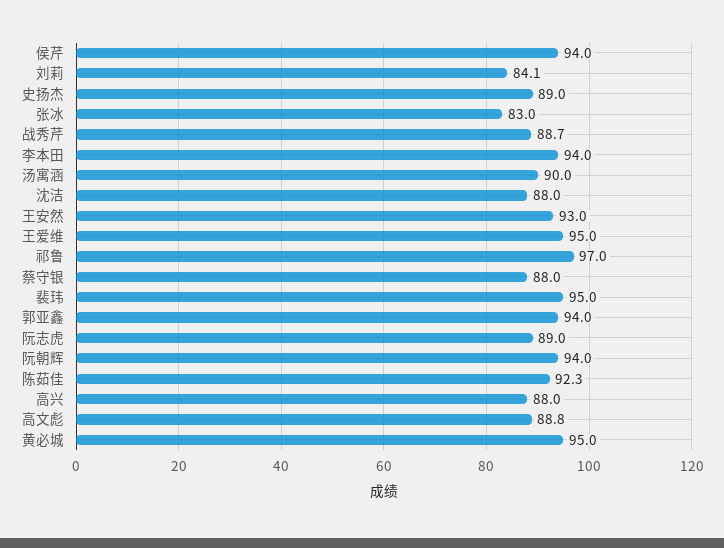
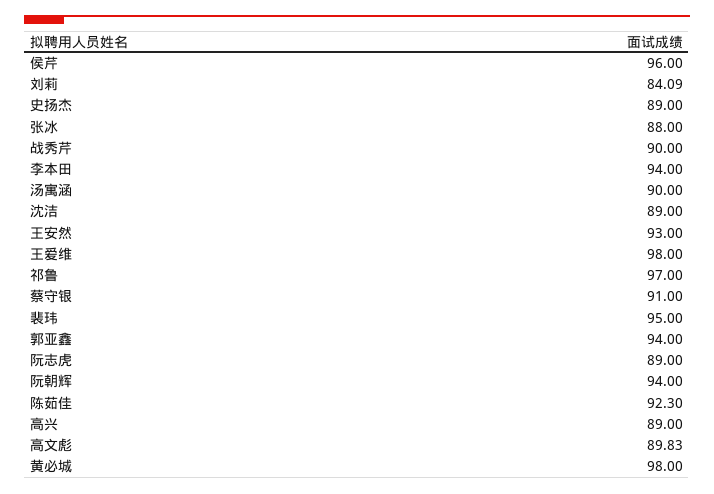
  {
-   "侯芹": 94,
+   "侯芹": 96,
    "刘莉": 84.09,
    "史扬杰": 89,
-   "张冰": 83,
+   "张冰": 88,
-   "战秀芹": 88.7,
+   "战秀芹": 90,
    "李本田": 94,
    "汤寓涵": 90,
-   "沈洁": 88,
+   "沈洁": 89,
    "王安然": 93,
-   "王爱维": 95,
+   "王爱维": 98,
    "祁鲁": 97,
-   "蔡守银": 88,
+   "蔡守银": 91,
    "裴玮": 95,
    "郭亚鑫": 94,
    "阮志虎": 89,
    "阮朝辉": 94,
    "陈茹佳": 92.3,
-   "高兴": 88,
+   "高兴": 89,
-   "高文彪": 88.8,
+   "高文彪": 89.83,
-   "黄必城": 95
+   "黄必城": 98
  }

